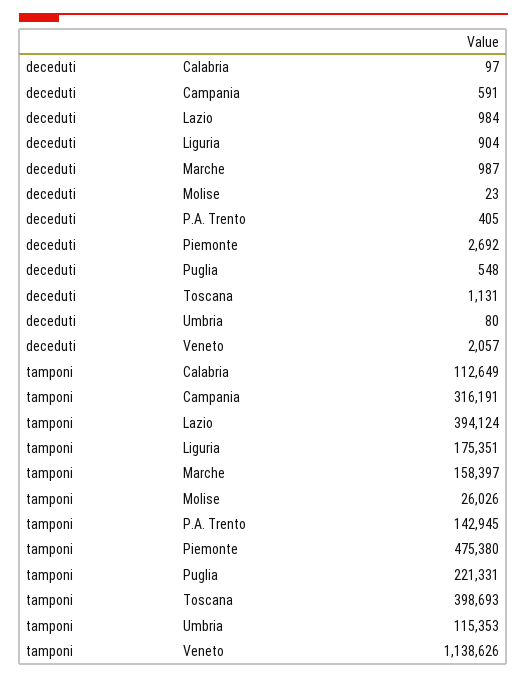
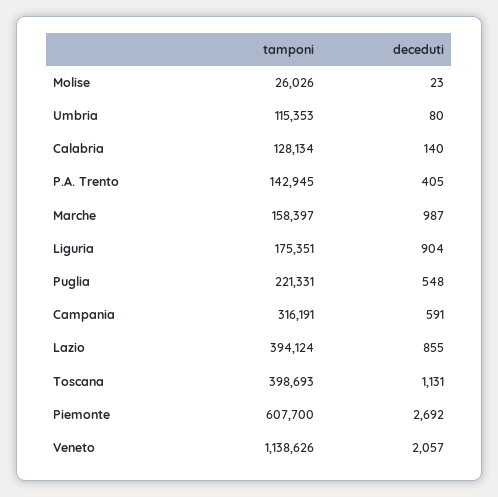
  {
    "deceduti": {
-     "Calabria": 97,
+     "Calabria": 140,
      "Campania": 591,
-     "Lazio": 984,
+     "Lazio": 855,
      "Liguria": 904,
      "Marche": 987,
      "Molise": 23,
      "P.A. Trento": 405,
      "Piemonte": 2692,
      "Puglia": 548,
      "Toscana": 1131,
      "Umbria": 80,
      "Veneto": 2057
    },
    "tamponi": {
-     "Calabria": 112649,
+     "Calabria": 128134,
      "Campania": 316191,
      "Lazio": 394124,
      "Liguria": 175351,
      "Marche": 158397,
      "Molise": 26026,
      "P.A. Trento": 142945,
-     "Piemonte": 475380,
+     "Piemonte": 607700,
      "Puglia": 221331,
      "Toscana": 398693,
      "Umbria": 115353,
      "Veneto": 1138626
    }
  }

